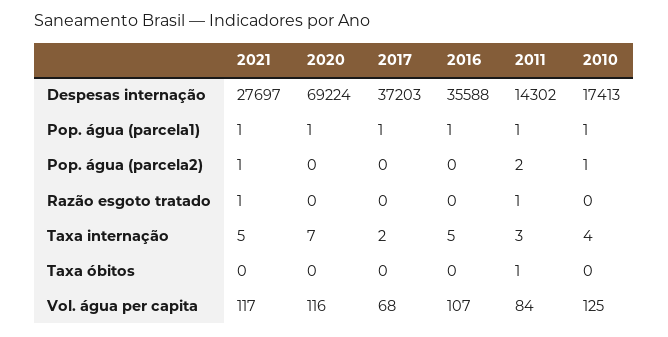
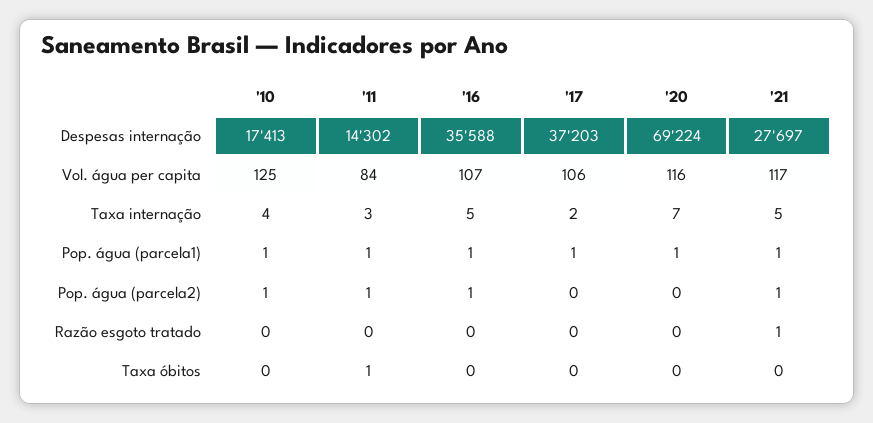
  {
    "2021": {
      "Despesas internação": 27697,
      "Pop. água (parcela1)": 1,
      "Pop. água (parcela2)": 1,
      "Razão esgoto tratado": 1,
      "Taxa internação": 5,
      "Taxa óbitos": 0,
      "Vol. água per capita": 117
    },
    "2020": {
      "Despesas internação": 69224,
      "Pop. água (parcela1)": 1,
      "Pop. água (parcela2)": 0,
      "Razão esgoto tratado": 0,
      "Taxa internação": 7,
      "Taxa óbitos": 0,
      "Vol. água per capita": 116
    },
    "2017": {
      "Despesas internação": 37203,
      "Pop. água (parcela1)": 1,
      "Pop. água (parcela2)": 0,
      "Razão esgoto tratado": 0,
      "Taxa internação": 2,
      "Taxa óbitos": 0,
-     "Vol. água per capita": 68
+     "Vol. água per capita": 106
    },
    "2016": {
      "Despesas internação": 35588,
      "Pop. água (parcela1)": 1,
-     "Pop. água (parcela2)": 0,
+     "Pop. água (parcela2)": 1,
      "Razão esgoto tratado": 0,
      "Taxa internação": 5,
      "Taxa óbitos": 0,
      "Vol. água per capita": 107
    },
    "2011": {
      "Despesas internação": 14302,
      "Pop. água (parcela1)": 1,
-     "Pop. água (parcela2)": 2,
+     "Pop. água (parcela2)": 1,
-     "Razão esgoto tratado": 1,
+     "Razão esgoto tratado": 0,
      "Taxa internação": 3,
      "Taxa óbitos": 1,
      "Vol. água per capita": 84
    },
    "2010": {
      "Despesas internação": 17413,
      "Pop. água (parcela1)": 1,
      "Pop. água (parcela2)": 1,
      "Razão esgoto tratado": 0,
      "Taxa internação": 4,
      "Taxa óbitos": 0,
      "Vol. água per capita": 125
    }
  }

